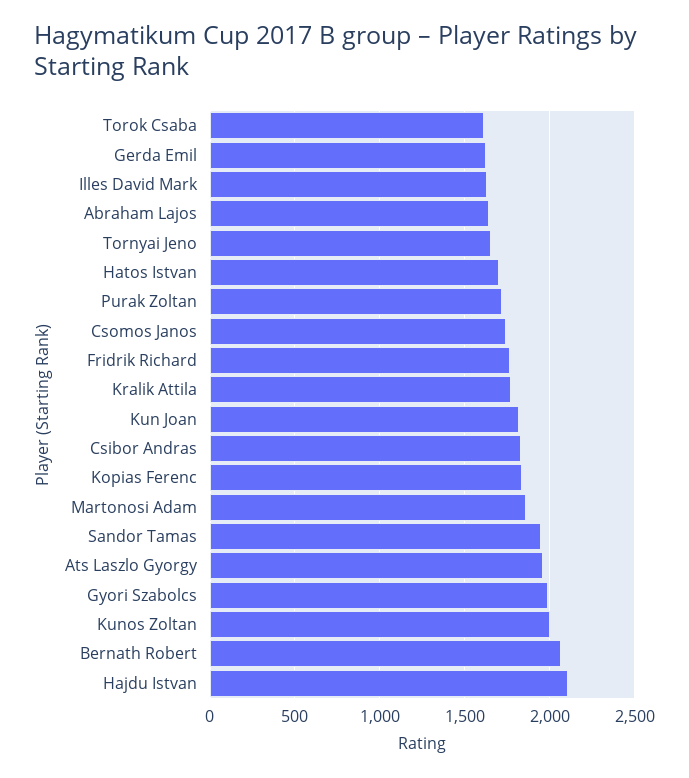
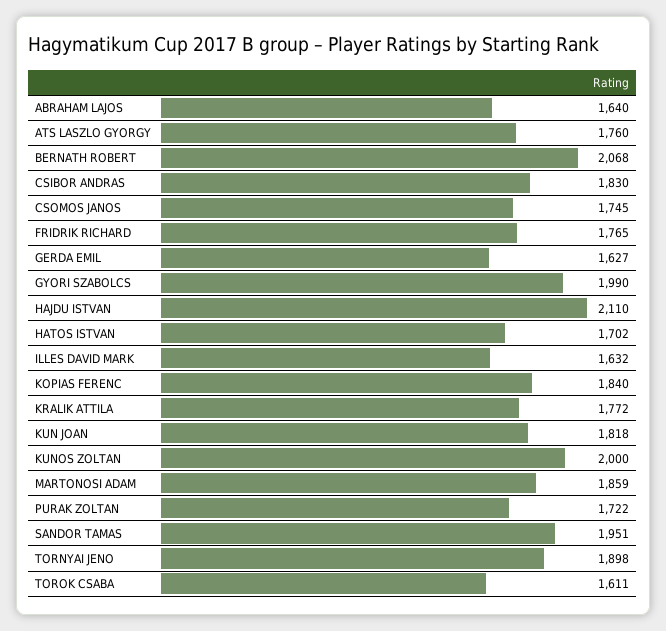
  {
    "Torok Csaba": 1611,
    "Gerda Emil": 1627,
    "Illes David Mark": 1632,
    "Abraham Lajos": 1640,
-   "Tornyai Jeno": 1650,
+   "Tornyai Jeno": 1898,
    "Hatos Istvan": 1702,
    "Purak Zoltan": 1722,
    "Csomos Janos": 1745,
    "Fridrik Richard": 1765,
    "Kralik Attila": 1772,
    "Kun Joan": 1818,
    "Csibor Andras": 1830,
    "Kopias Ferenc": 1840,
    "Martonosi Adam": 1859,
    "Sandor Tamas": 1951,
-   "Ats Laszlo Gyorgy": 1950,
+   "Ats Laszlo Gyorgy": 1760,
    "Gyori Szabolcs": 1990,
    "Kunos Zoltan": 2000,
    "Bernath Robert": 2068,
    "Hajdu Istvan": 2110
  }

